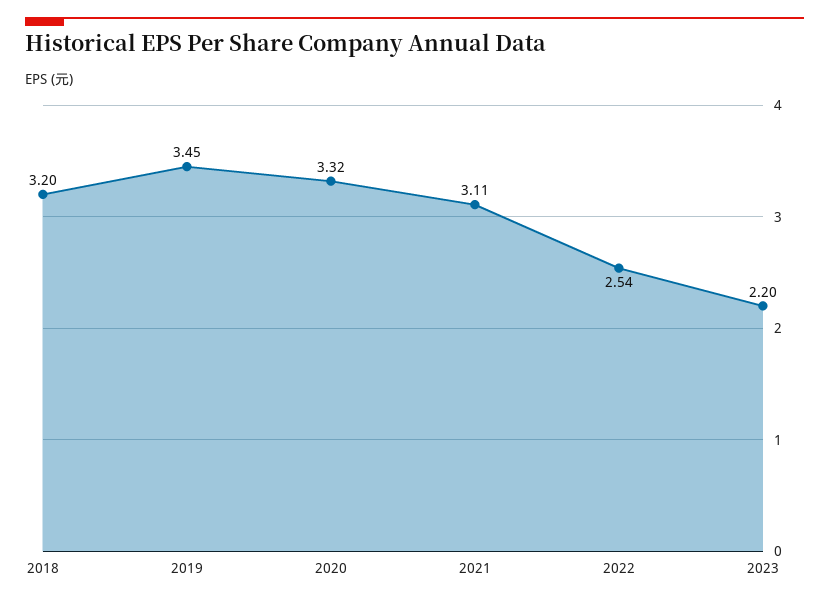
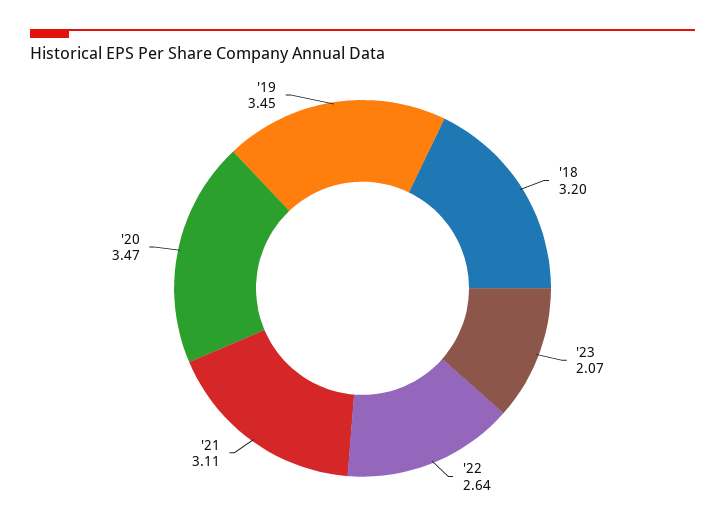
  {
    "2018": 3.2,
    "2019": 3.45,
-   "2020": 3.32,
+   "2020": 3.47,
    "2021": 3.11,
-   "2022": 2.54,
+   "2022": 2.64,
-   "2023": 2.2
+   "2023": 2.07
  }

